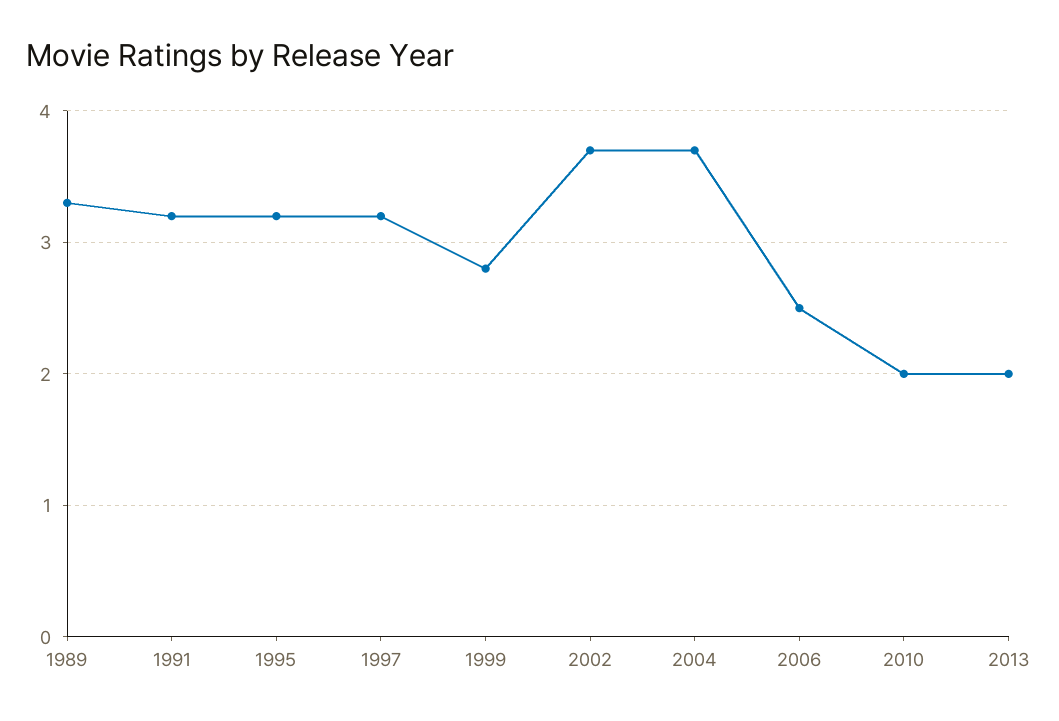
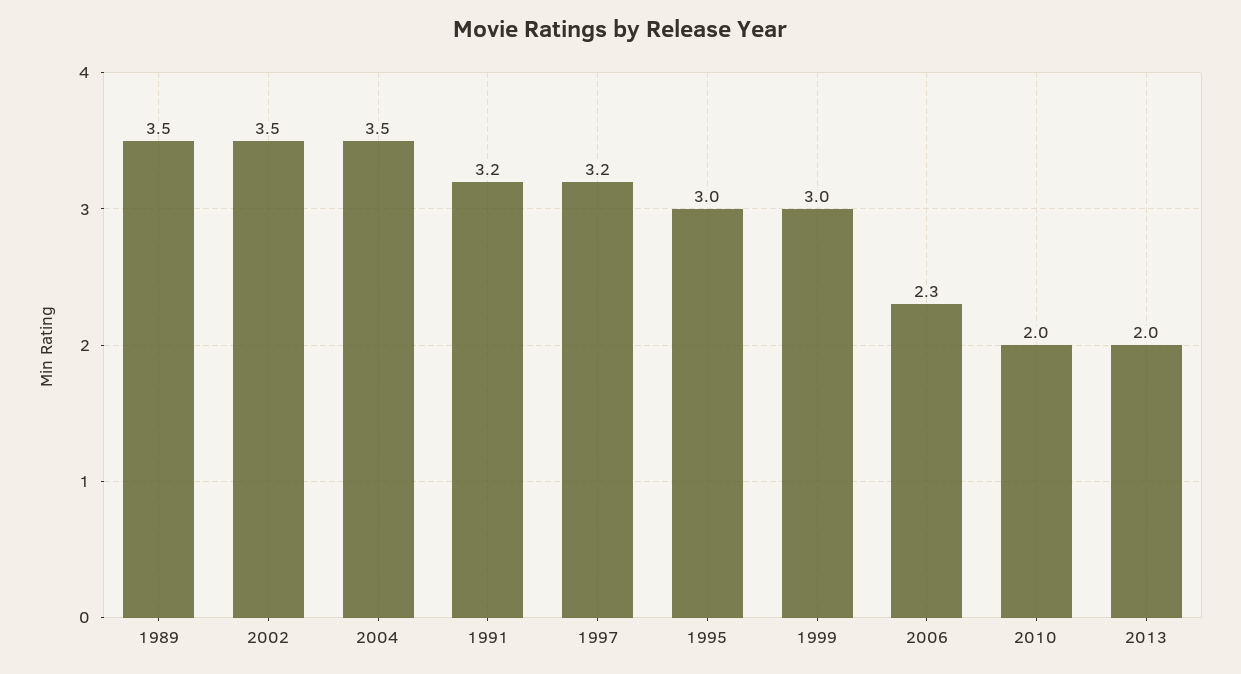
  {
-   "1989": 3.3,
+   "1989": 3.5,
    "1991": 3.2,
-   "1995": 3.2,
+   "1995": 3,
    "1997": 3.2,
-   "1999": 2.8,
+   "1999": 3,
-   "2002": 3.7,
+   "2002": 3.5,
-   "2004": 3.7,
+   "2004": 3.5,
-   "2006": 2.5,
+   "2006": 2.3,
    "2010": 2,
    "2013": 2
  }

